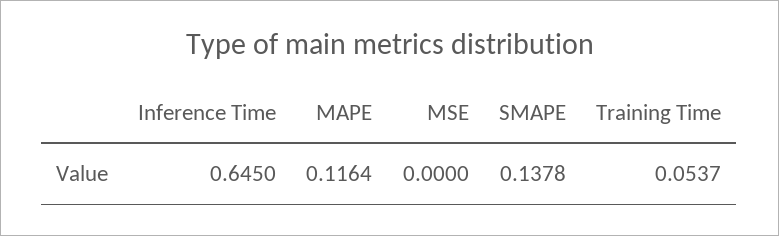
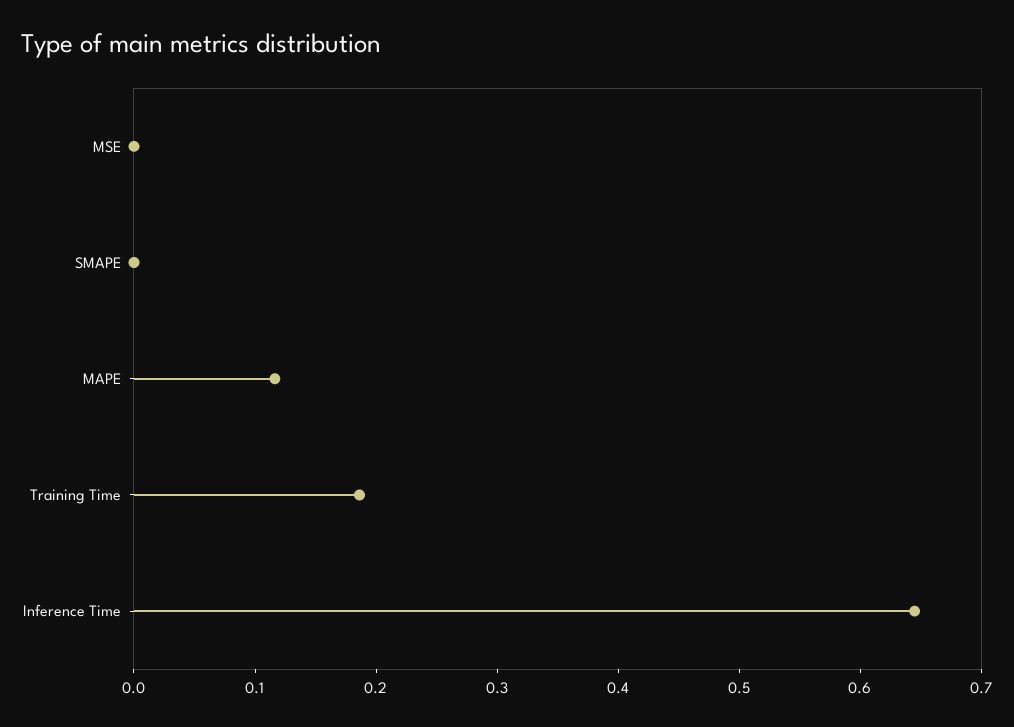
  {
    "Inference Time": 0.645,
    "MAPE": 0.1164,
    "MSE": 0,
-   "SMAPE": 0.1378,
+   "SMAPE": 0,
-   "Training Time": 0.0537
+   "Training Time": 0.18
  }

